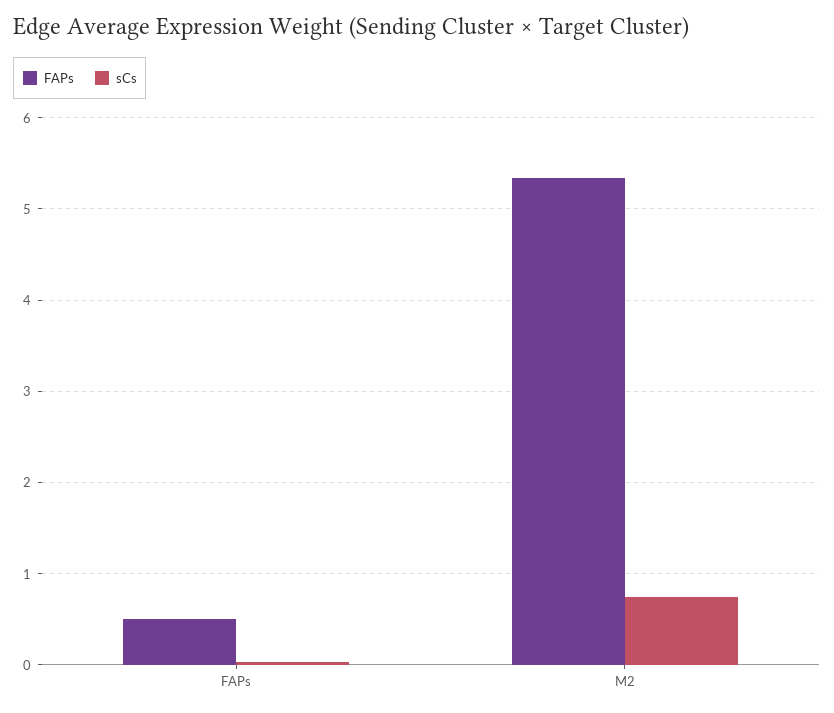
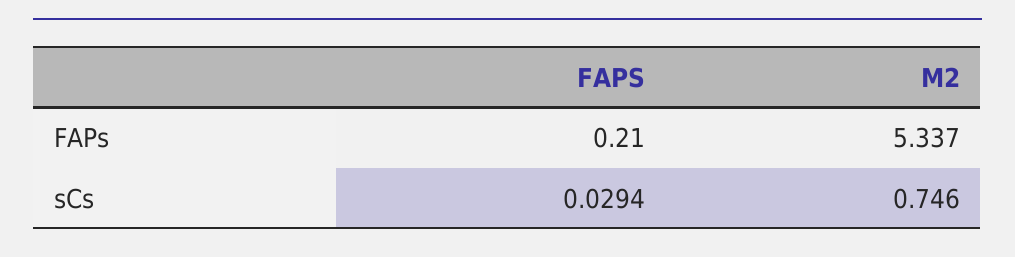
  {
    "FAPs": {
-     "FAPs": 0.5,
+     "FAPs": 0.21,
      "M2": 5.337
    },
    "sCs": {
      "FAPs": 0.0294,
      "M2": 0.746
    }
  }

